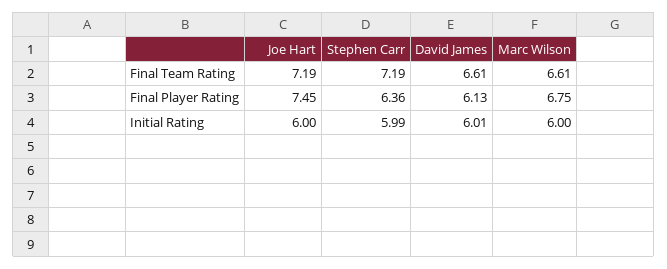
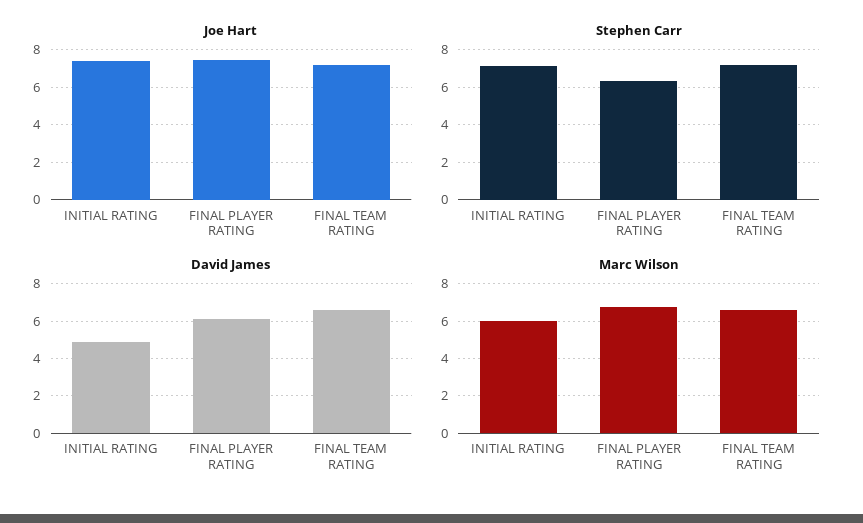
  {
    "Joe Hart": {
      "Final Team Rating": 7.19,
      "Final Player Rating": 7.45,
-     "Initial Rating": 6
+     "Initial Rating": 7.5
    },
    "Stephen Carr": {
      "Final Team Rating": 7.19,
      "Final Player Rating": 6.36,
-     "Initial Rating": 5.99
+     "Initial Rating": 7
    },
    "David James": {
      "Final Team Rating": 6.61,
      "Final Player Rating": 6.13,
-     "Initial Rating": 6.01
+     "Initial Rating": 5
    },
    "Marc Wilson": {
      "Final Team Rating": 6.61,
      "Final Player Rating": 6.75,
      "Initial Rating": 6
    }
  }

